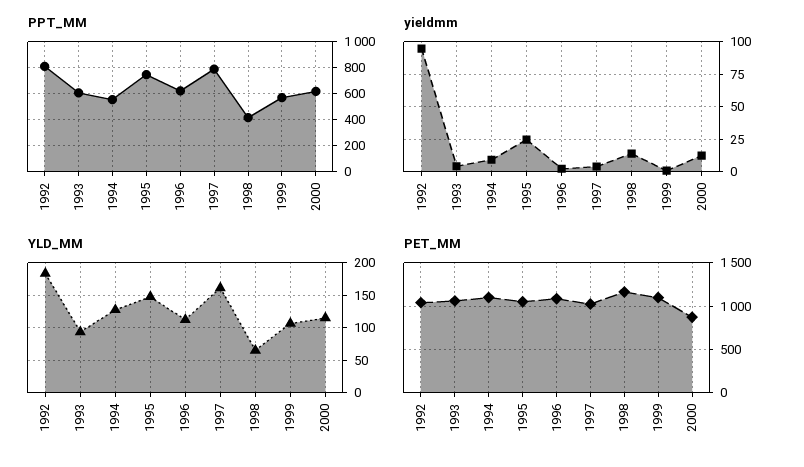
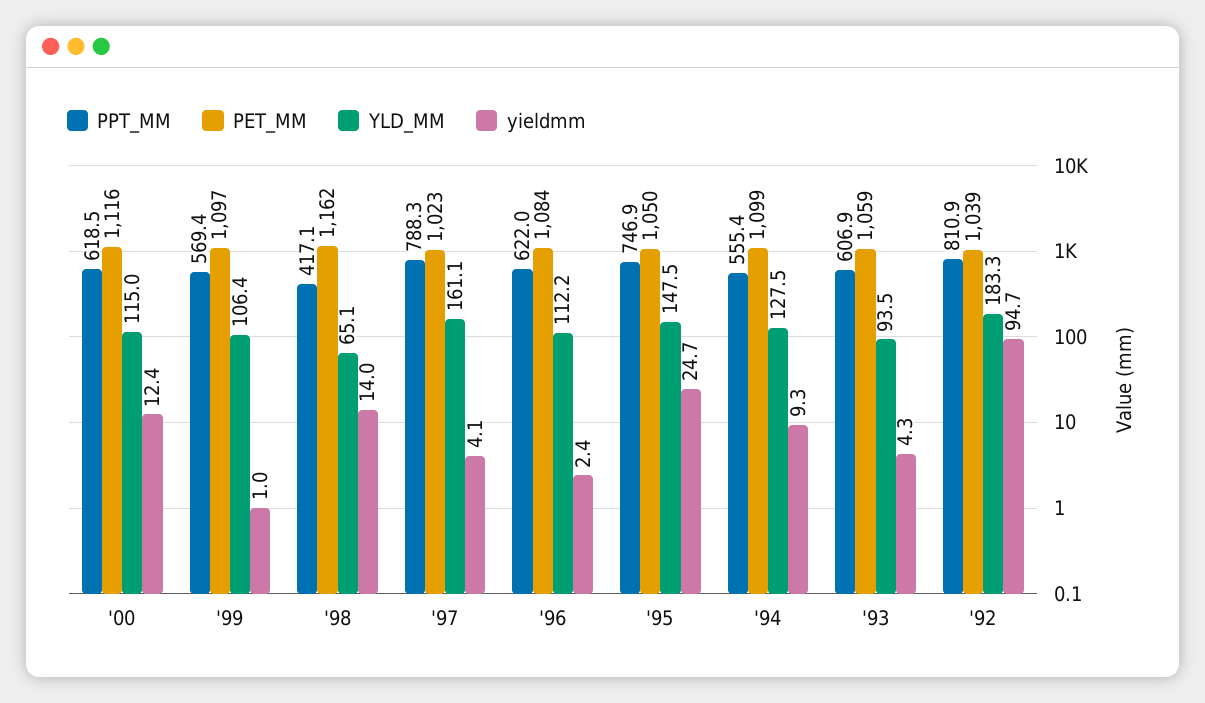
  {
    "PPT_MM": {
      "1992": 810.9,
      "1993": 606.9,
      "1994": 555.4,
      "1995": 746.9,
      "1996": 622,
      "1997": 788.3,
      "1998": 417.1,
      "1999": 569.4,
      "2000": 618.5
    },
    "yieldmm": {
      "1992": 94.7,
      "1993": 4.3,
      "1994": 9.3,
      "1995": 24.7,
      "1996": 2.4,
      "1997": 4.1,
      "1998": 14,
      "1999": 1,
      "2000": 12.4
    },
    "YLD_MM": {
      "1992": 183.3,
      "1993": 93.5,
      "1994": 127.5,
      "1995": 147.5,
      "1996": 112.2,
      "1997": 161.1,
      "1998": 65.1,
      "1999": 106.4,
      "2000": 115
    },
    "PET_MM": {
      "1992": 1039,
      "1993": 1059,
      "1994": 1099,
      "1995": 1050,
      "1996": 1084,
      "1997": 1023,
      "1998": 1162,
      "1999": 1097,
-     "2000": 900
+     "2000": 1116
    }
  }

